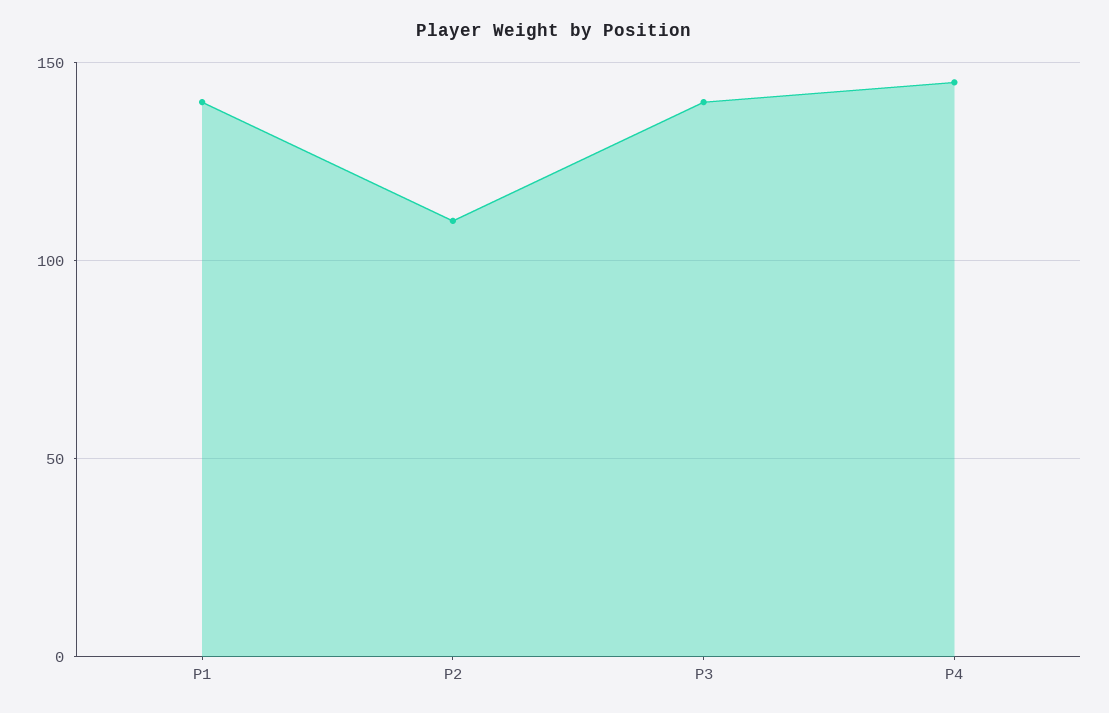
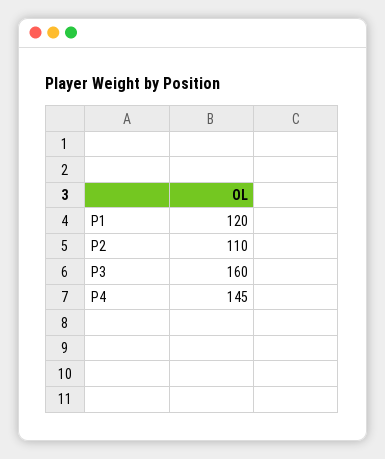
  {
-   "P1": 140,
+   "P1": 120,
    "P2": 110,
-   "P3": 140,
+   "P3": 160,
    "P4": 145
  }

